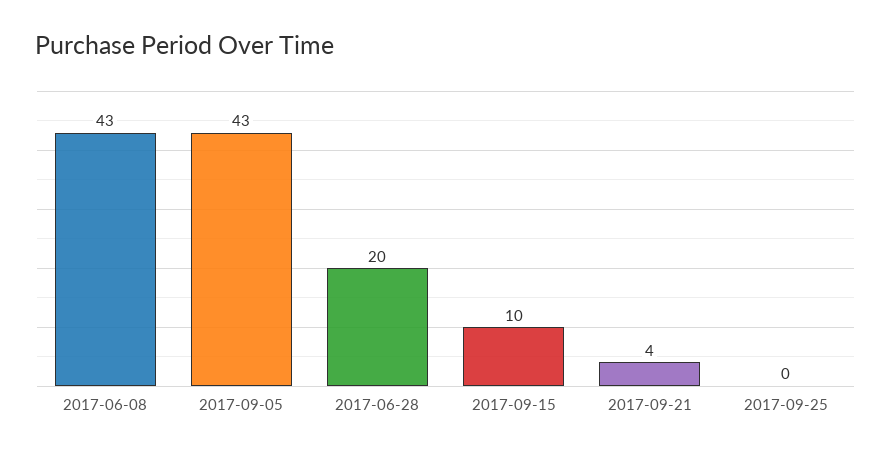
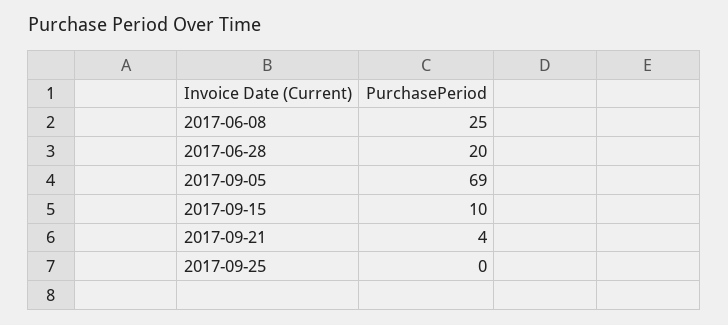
  {
-   "2017-06-08": 43,
+   "2017-06-08": 25,
-   "2017-09-05": 43,
+   "2017-09-05": 69,
    "2017-06-28": 20,
    "2017-09-15": 10,
    "2017-09-21": 4,
    "2017-09-25": 0
  }

